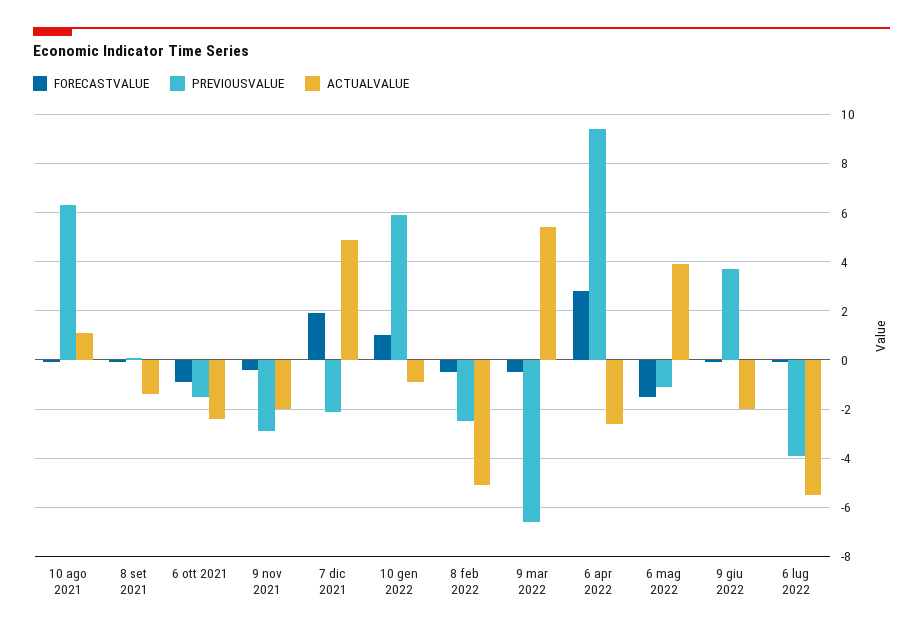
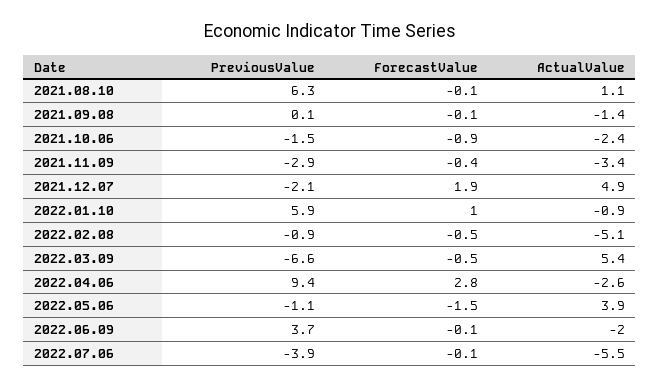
  {
    "FORECASTVALUE": {
      "10 ago 2021": -0.1,
      "8 set 2021": -0.1,
      "6 ott 2021": -0.9,
      "9 nov 2021": -0.4,
      "7 dic 2021": 1.9,
      "10 gen 2022": 1,
      "8 feb 2022": -0.5,
      "9 mar 2022": -0.5,
      "6 apr 2022": 2.8,
      "6 mag 2022": -1.5,
      "9 giu 2022": -0.1,
      "6 lug 2022": -0.1
    },
    "PREVIOUSVALUE": {
      "10 ago 2021": 6.3,
      "8 set 2021": 0.1,
      "6 ott 2021": -1.5,
      "9 nov 2021": -2.9,
      "7 dic 2021": -2.1,
      "10 gen 2022": 5.9,
-     "8 feb 2022": -2.5,
+     "8 feb 2022": -0.9,
      "9 mar 2022": -6.6,
      "6 apr 2022": 9.4,
      "6 mag 2022": -1.1,
      "9 giu 2022": 3.7,
      "6 lug 2022": -3.9
    },
    "ACTUALVALUE": {
      "10 ago 2021": 1.1,
      "8 set 2021": -1.4,
      "6 ott 2021": -2.4,
-     "9 nov 2021": -2,
+     "9 nov 2021": -3.4,
      "7 dic 2021": 4.9,
      "10 gen 2022": -0.9,
      "8 feb 2022": -5.1,
      "9 mar 2022": 5.4,
      "6 apr 2022": -2.6,
      "6 mag 2022": 3.9,
      "9 giu 2022": -2,
      "6 lug 2022": -5.5
    }
  }

